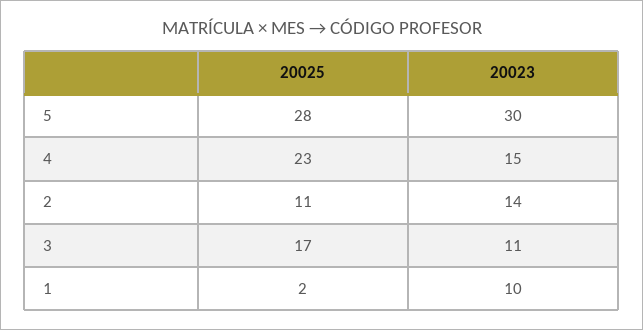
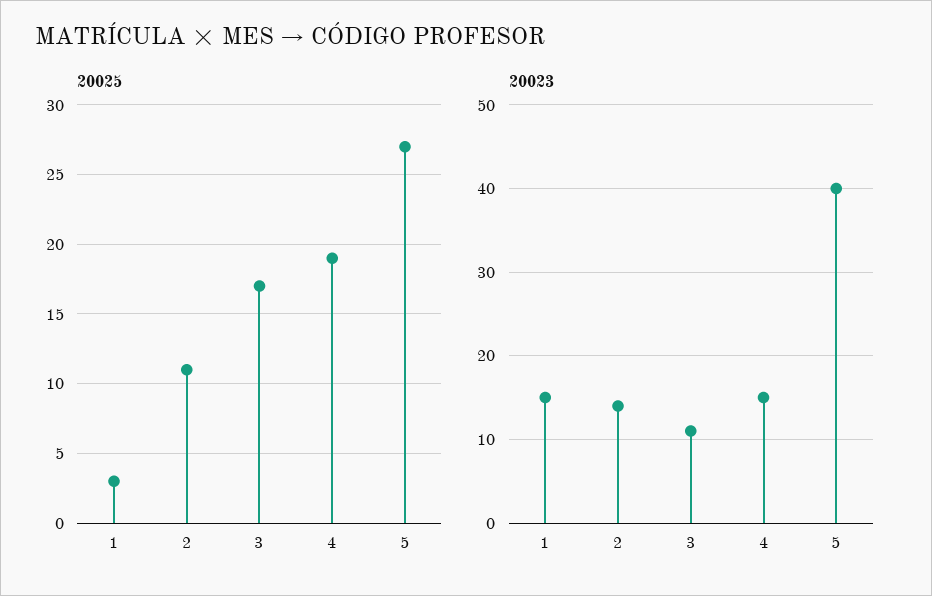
  {
    "20025": {
-     "5": 28,
+     "5": 27,
-     "4": 23,
+     "4": 19,
      "2": 11,
      "3": 17,
-     "1": 2
+     "1": 3
    },
    "20023": {
-     "5": 30,
+     "5": 40,
      "4": 15,
      "2": 14,
      "3": 11,
-     "1": 10
+     "1": 15
    }
  }

